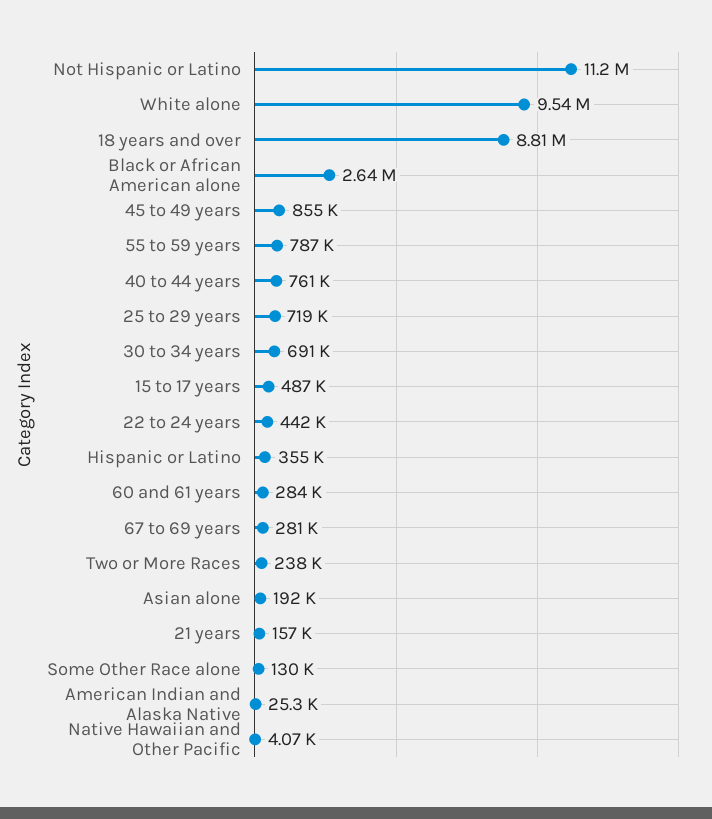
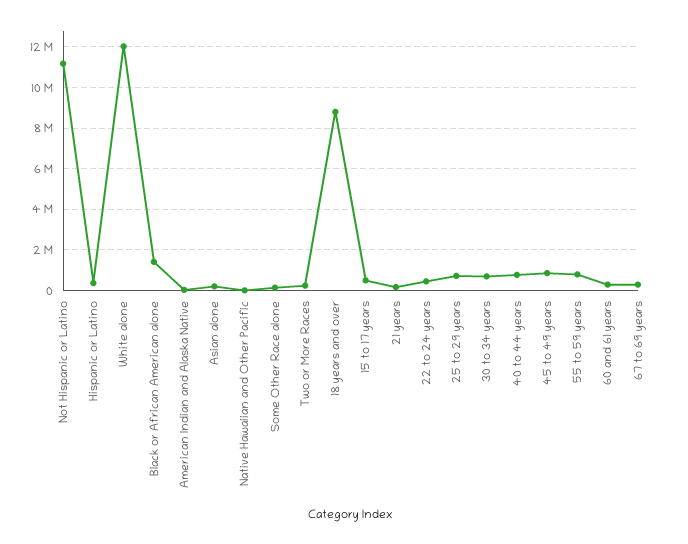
  {
    "Not Hispanic or Latino": 11200000,
-   "White alone": 9540000,
+   "White alone": 12000000,
    "18 years and over": 8810000,
-   "Black or African American alone": 2640000,
+   "Black or African American alone": 1500000,
    "45 to 49 years": 855000,
    "55 to 59 years": 787000,
    "40 to 44 years": 761000,
    "25 to 29 years": 719000,
    "30 to 34 years": 691000,
    "15 to 17 years": 487000,
    "22 to 24 years": 442000,
    "Hispanic or Latino": 355000,
    "60 and 61 years": 284000,
    "67 to 69 years": 281000,
    "Two or More Races": 238000,
    "Asian alone": 192000,
    "21 years": 157000,
    "Some Other Race alone": 130000,
    "American Indian and Alaska Native": 25300,
    "Native Hawaiian and Other Pacific": 4070
  }

